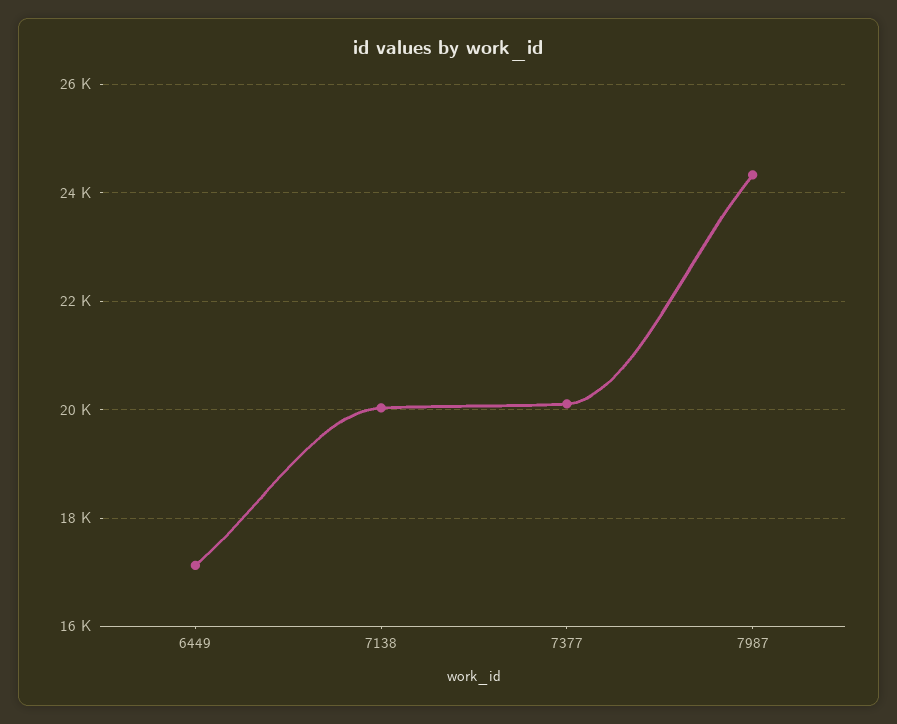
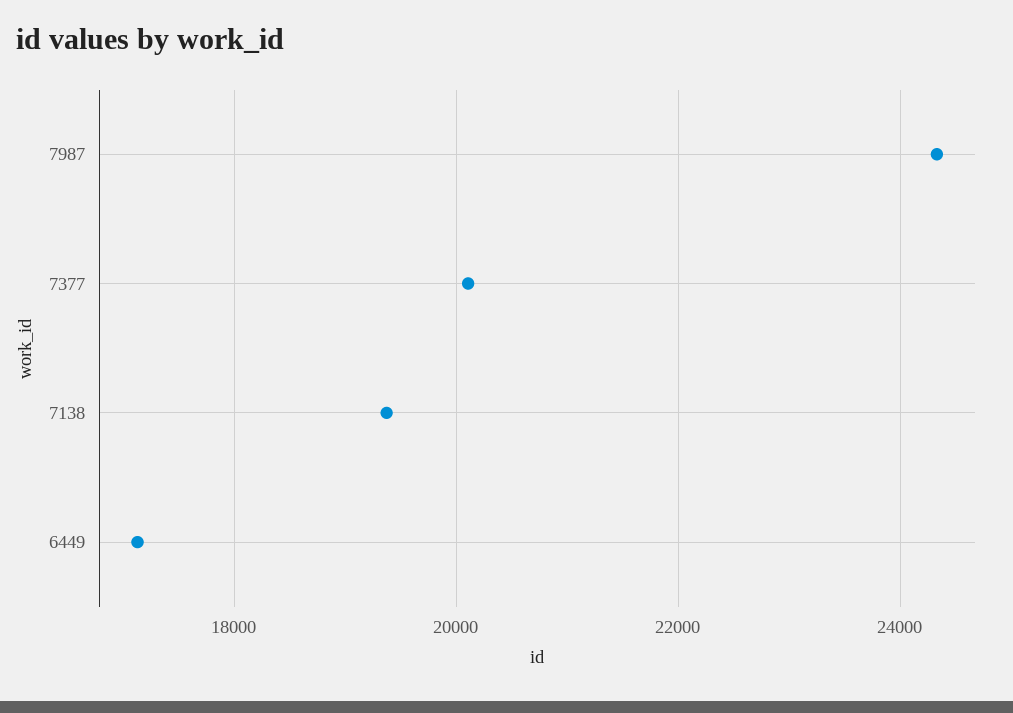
  {
    "6449": 17200,
-   "7138": 20000,
+   "7138": 19400,
    "7377": 20200,
    "7987": 24400
  }

